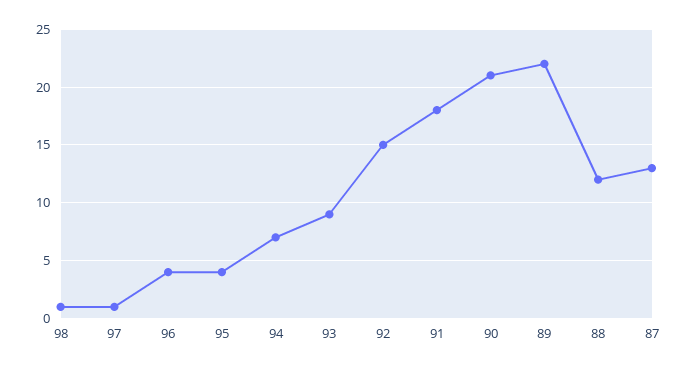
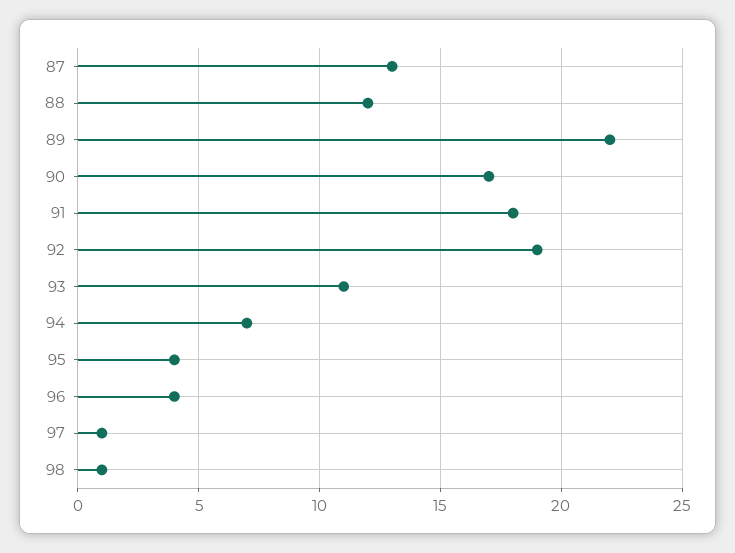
  {
    "98": 1,
    "97": 1,
    "96": 4,
    "95": 4,
    "94": 7,
-   "93": 9,
+   "93": 11,
-   "92": 15,
+   "92": 19,
    "91": 18,
-   "90": 21,
+   "90": 17,
    "89": 22,
    "88": 12,
    "87": 13
  }

